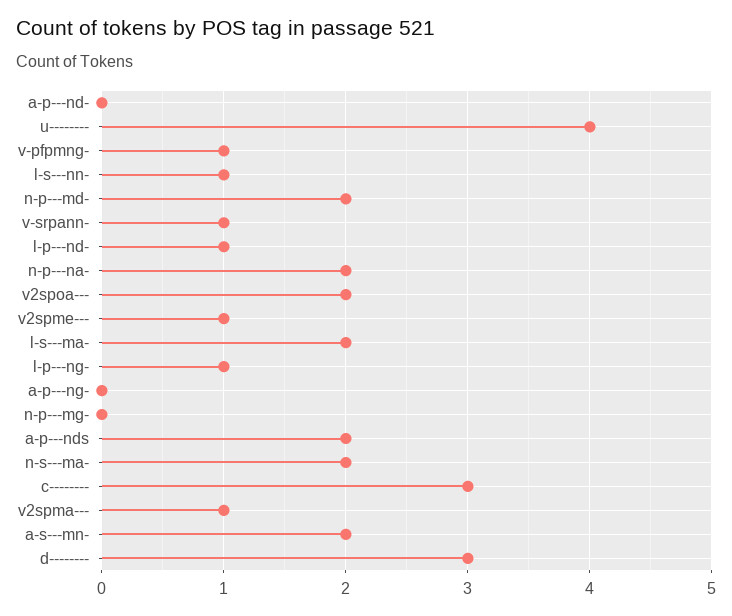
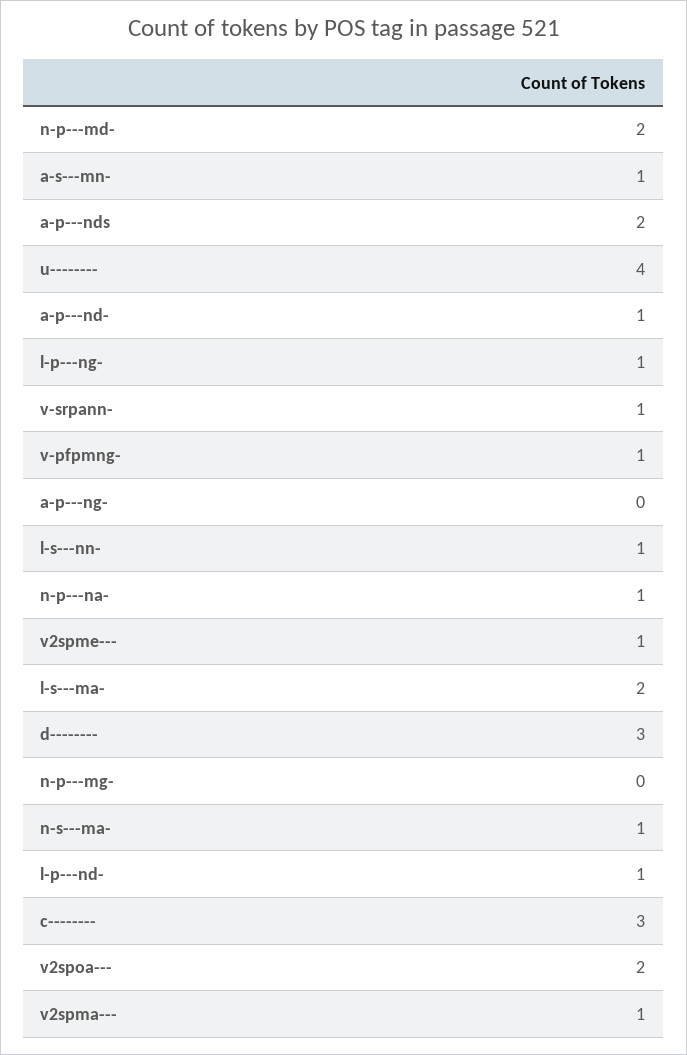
  {
-   "a-p---nd-": 0,
+   "a-p---nd-": 1,
    "u--------": 4,
    "v-pfpmng-": 1,
    "l-s---nn-": 1,
    "n-p---md-": 2,
    "v-srpann-": 1,
    "l-p---nd-": 1,
-   "n-p---na-": 2,
+   "n-p---na-": 1,
    "v2spoa---": 2,
    "v2spme---": 1,
    "l-s---ma-": 2,
    "l-p---ng-": 1,
    "a-p---ng-": 0,
    "n-p---mg-": 0,
    "a-p---nds": 2,
-   "n-s---ma-": 2,
+   "n-s---ma-": 1,
    "c--------": 3,
    "v2spma---": 1,
-   "a-s---mn-": 2,
+   "a-s---mn-": 1,
    "d--------": 3
  }

